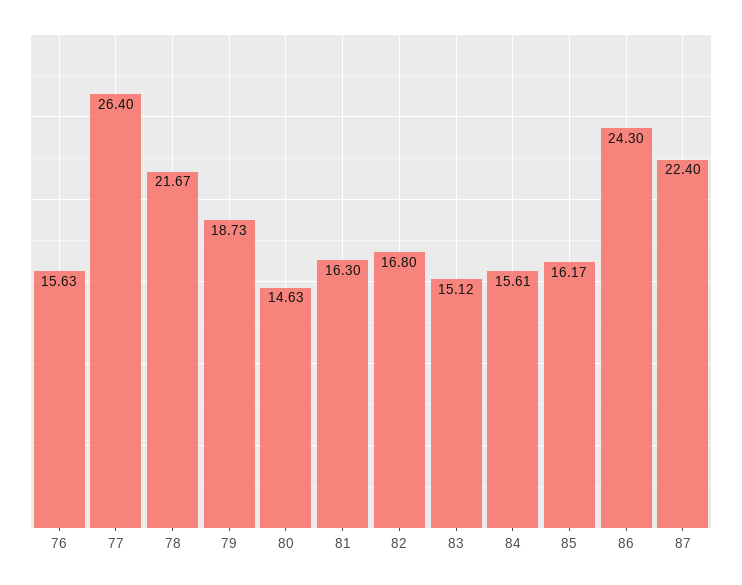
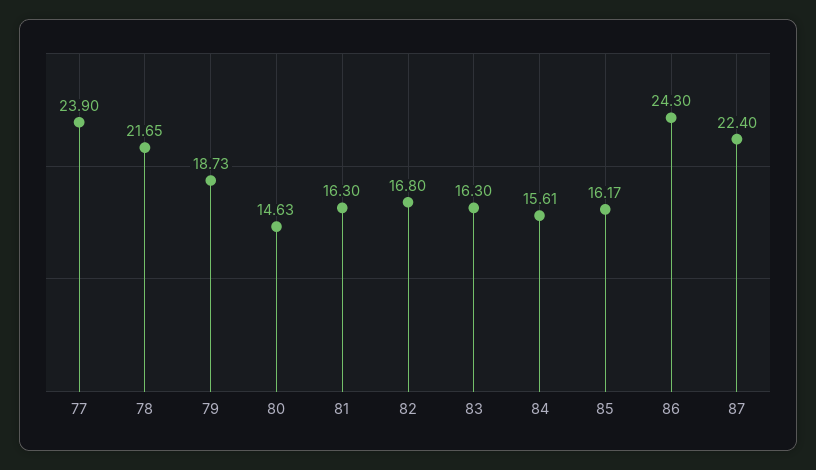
  {
-   "76": 15.63,
-   "77": 26.4,
+   "77": 23.9,
-   "78": 21.67,
+   "78": 21.65,
    "79": 18.73,
    "80": 14.63,
    "81": 16.3,
    "82": 16.8,
-   "83": 15.12,
+   "83": 16.3,
    "84": 15.61,
    "85": 16.17,
    "86": 24.3,
    "87": 22.4
  }

